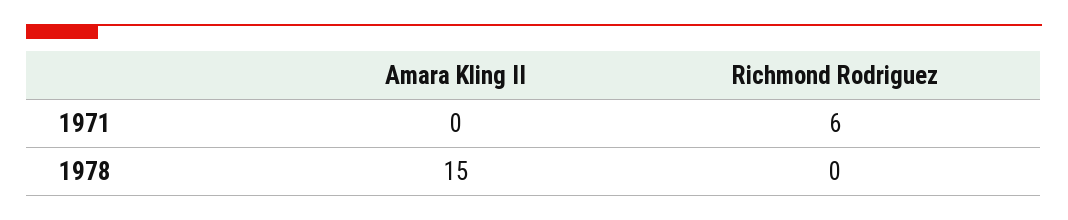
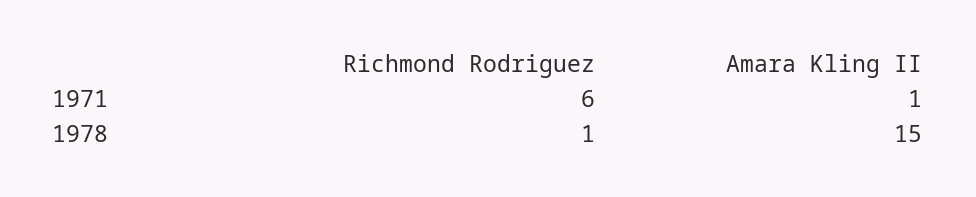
  {
    "Amara Kling II": {
-     "1971": 0,
+     "1971": 1,
      "1978": 15
    },
    "Richmond Rodriguez": {
      "1971": 6,
-     "1978": 0
+     "1978": 1
    }
  }

